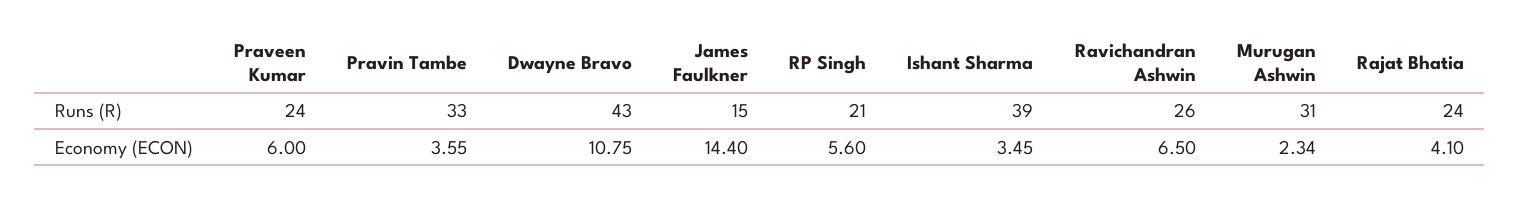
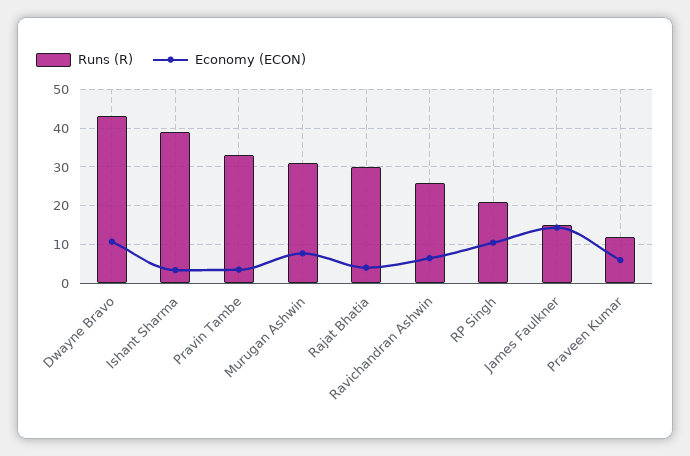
  {
    "Runs (R)": {
-     "Praveen Kumar": 24,
+     "Praveen Kumar": 12,
      "Pravin Tambe": 33,
      "Dwayne Bravo": 43,
      "James Faulkner": 15,
      "RP Singh": 21,
      "Ishant Sharma": 39,
      "Ravichandran Ashwin": 26,
      "Murugan Ashwin": 31,
-     "Rajat Bhatia": 24
+     "Rajat Bhatia": 30
    },
    "Economy (ECON)": {
      "Praveen Kumar": 6,
      "Pravin Tambe": 3.55,
      "Dwayne Bravo": 10.75,
      "James Faulkner": 14.4,
-     "RP Singh": 5.6,
+     "RP Singh": 10,
      "Ishant Sharma": 3.45,
      "Ravichandran Ashwin": 6.5,
-     "Murugan Ashwin": 2.34,
+     "Murugan Ashwin": 8,
      "Rajat Bhatia": 4.1
    }
  }

